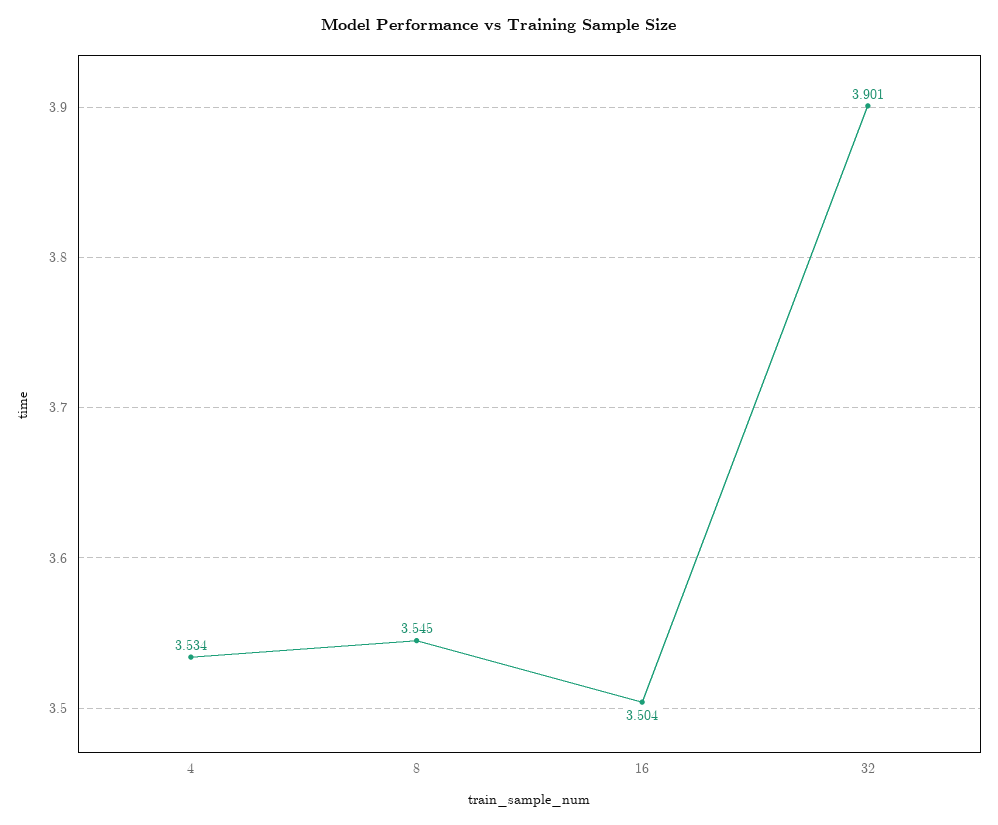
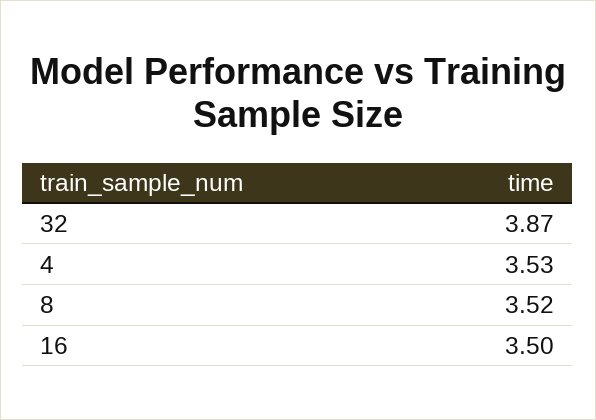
  {
    "4": 3.534,
-   "8": 3.545,
+   "8": 3.52,
    "16": 3.504,
-   "32": 3.901
+   "32": 3.87
  }

